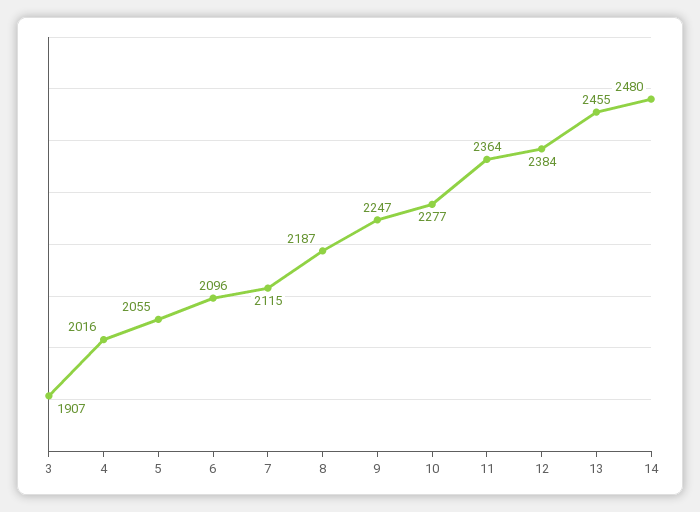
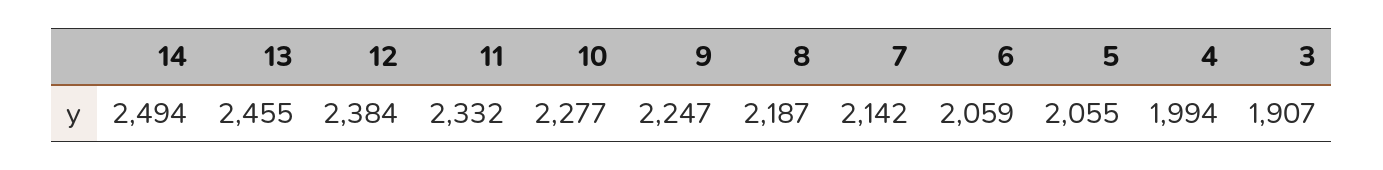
  {
    "3": 1907,
-   "4": 2016,
+   "4": 1994,
    "5": 2055,
-   "6": 2096,
+   "6": 2059,
-   "7": 2115,
+   "7": 2142,
    "8": 2187,
    "9": 2247,
    "10": 2277,
-   "11": 2364,
+   "11": 2332,
    "12": 2384,
    "13": 2455,
-   "14": 2480
+   "14": 2494
  }

